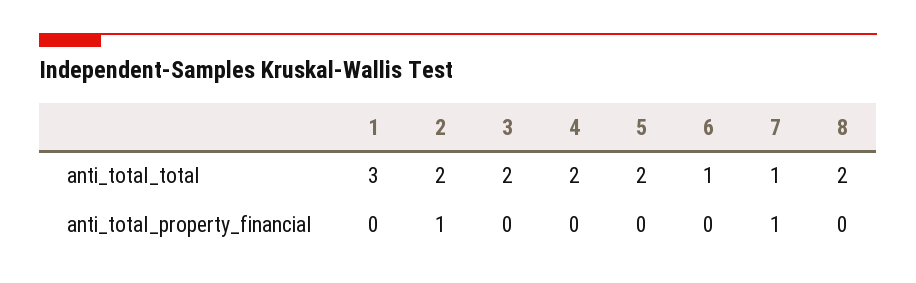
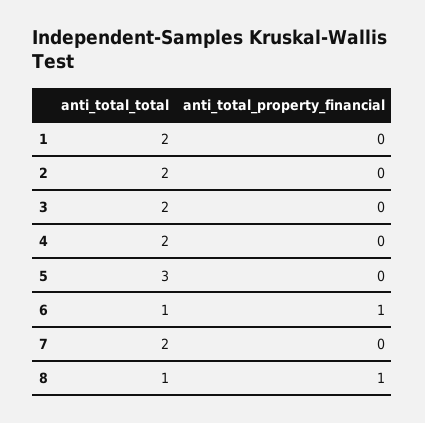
  {
    "1": {
-     "anti_total_total": 3,
+     "anti_total_total": 2,
      "anti_total_property_financial": 0
    },
    "2": {
      "anti_total_total": 2,
-     "anti_total_property_financial": 1
+     "anti_total_property_financial": 0
    },
    "3": {
      "anti_total_total": 2,
      "anti_total_property_financial": 0
    },
    "4": {
      "anti_total_total": 2,
      "anti_total_property_financial": 0
    },
    "5": {
-     "anti_total_total": 2,
+     "anti_total_total": 3,
      "anti_total_property_financial": 0
    },
    "6": {
      "anti_total_total": 1,
-     "anti_total_property_financial": 0
+     "anti_total_property_financial": 1
    },
    "7": {
-     "anti_total_total": 1,
+     "anti_total_total": 2,
-     "anti_total_property_financial": 1
+     "anti_total_property_financial": 0
    },
    "8": {
-     "anti_total_total": 2,
+     "anti_total_total": 1,
-     "anti_total_property_financial": 0
+     "anti_total_property_financial": 1
    }
  }

